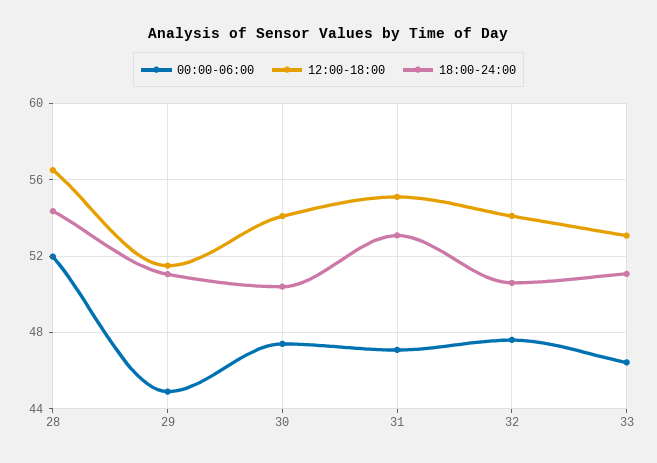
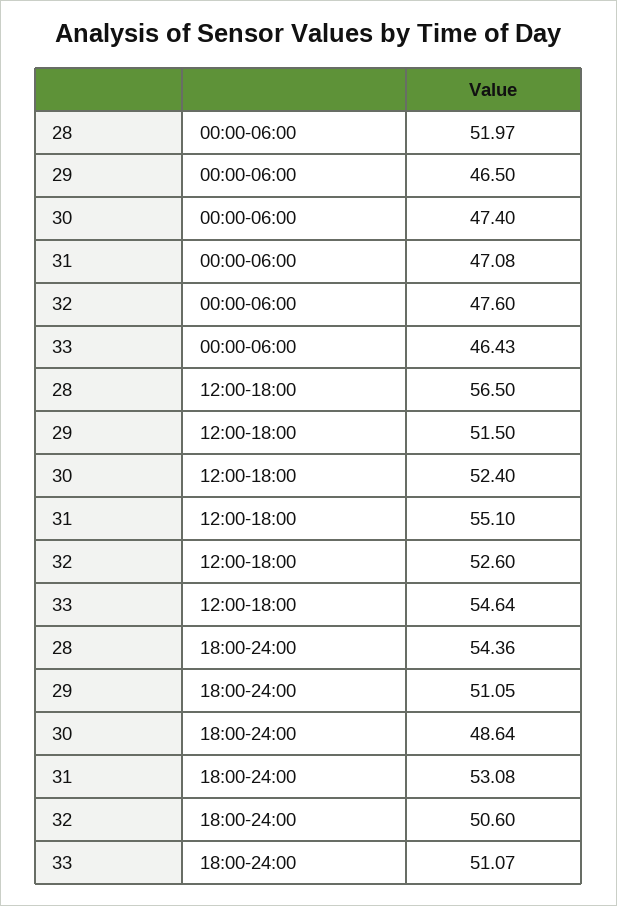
  {
    "00:00-06:00": {
      "28": 51.97,
-     "29": 45,
+     "29": 46.5,
      "30": 47.4,
      "31": 47.08,
      "32": 47.6,
      "33": 46.43
    },
    "12:00-18:00": {
      "28": 56.5,
      "29": 51.5,
-     "30": 54,
+     "30": 52.4,
      "31": 55.1,
-     "32": 54,
+     "32": 52.6,
-     "33": 53
+     "33": 54.64
    },
    "18:00-24:00": {
      "28": 54.36,
      "29": 51.05,
-     "30": 50.5,
+     "30": 48.64,
      "31": 53.08,
      "32": 50.6,
      "33": 51.07
    }
  }

